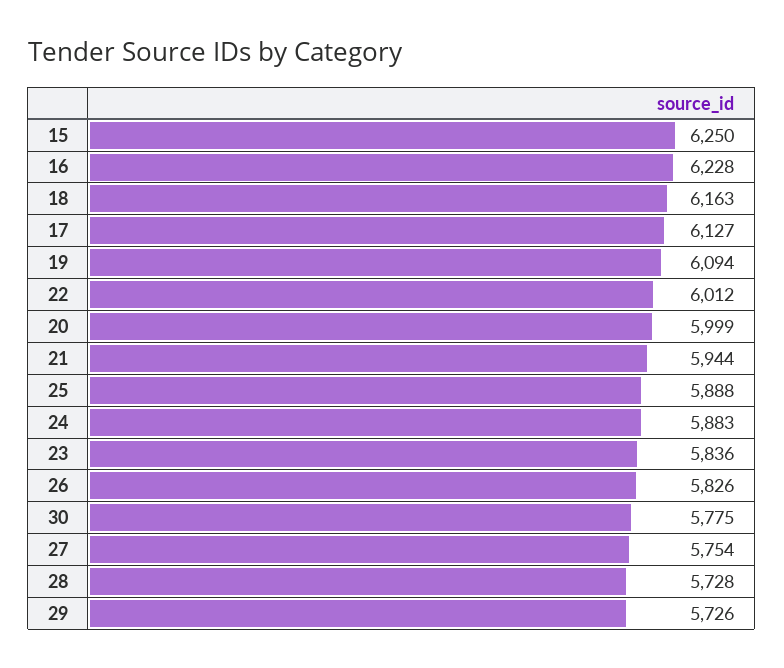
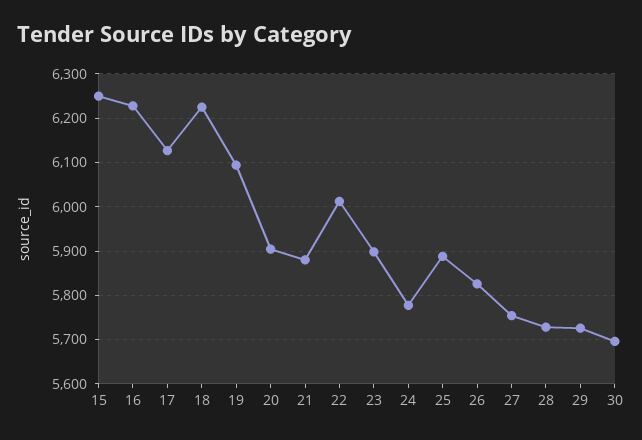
  {
    "15": 6250,
    "16": 6228,
-   "18": 6163,
+   "18": 6220,
    "17": 6127,
    "19": 6094,
    "22": 6012,
-   "20": 5999,
+   "20": 5900,
-   "21": 5944,
+   "21": 5880,
    "25": 5888,
-   "24": 5883,
+   "24": 5780,
-   "23": 5836,
+   "23": 5900,
    "26": 5826,
-   "30": 5775,
+   "30": 5700,
    "27": 5754,
    "28": 5728,
    "29": 5726
  }

